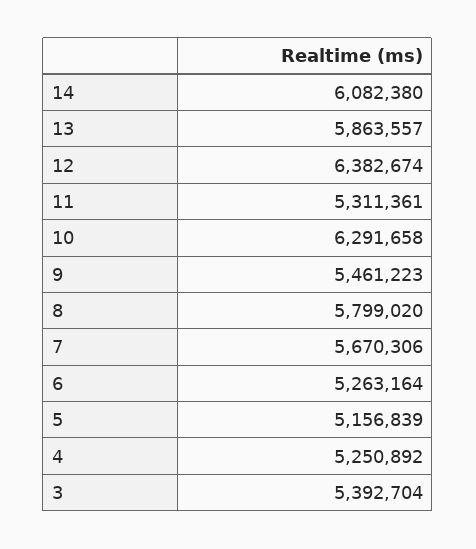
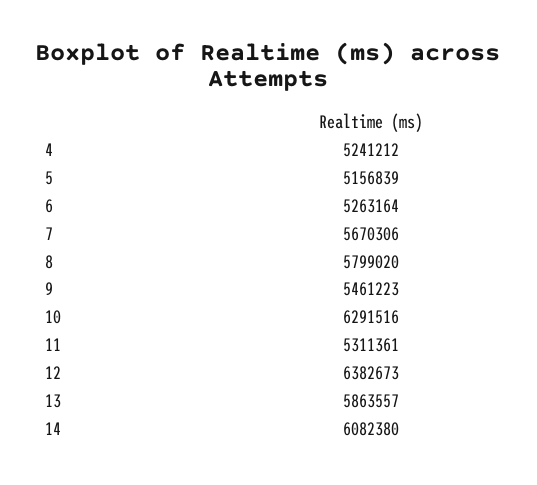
  {
    "14": 6082380,
    "13": 5863557,
-   "12": 6382674,
+   "12": 6382673,
    "11": 5311361,
-   "10": 6291658,
+   "10": 6291516,
    "9": 5461223,
    "8": 5799020,
    "7": 5670306,
    "6": 5263164,
    "5": 5156839,
-   "4": 5250892,
+   "4": 5241212
-   "3": 5392704
  }

